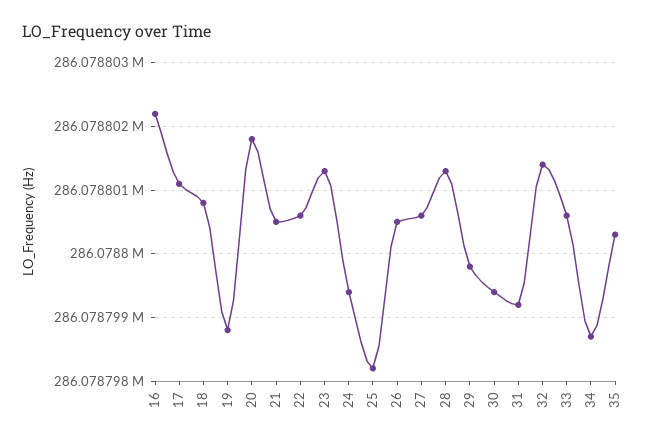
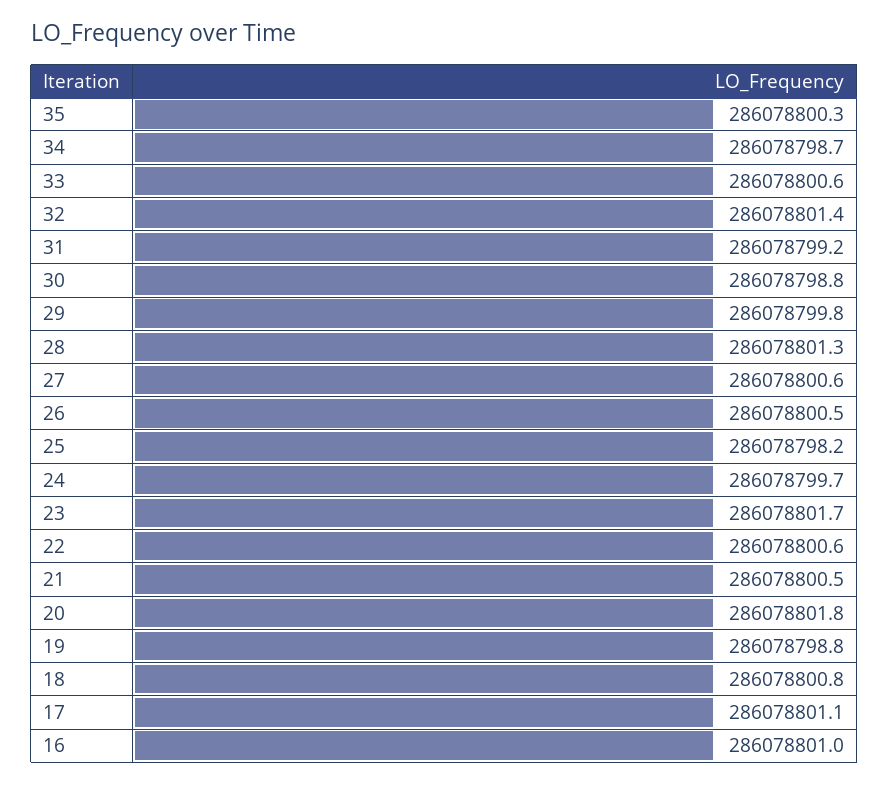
  {
-   "16": 286078802.2,
+   "16": 286078801,
    "17": 286078801.1,
    "18": 286078800.8,
    "19": 286078798.8,
    "20": 286078801.8,
    "21": 286078800.5,
    "22": 286078800.6,
-   "23": 286078801.3,
+   "23": 286078801.7,
-   "24": 286078799.4,
+   "24": 286078799.7,
    "25": 286078798.2,
    "26": 286078800.5,
    "27": 286078800.6,
    "28": 286078801.3,
    "29": 286078799.8,
-   "30": 286078799.4,
+   "30": 286078798.8,
    "31": 286078799.2,
    "32": 286078801.4,
    "33": 286078800.6,
    "34": 286078798.7,
    "35": 286078800.3
  }

